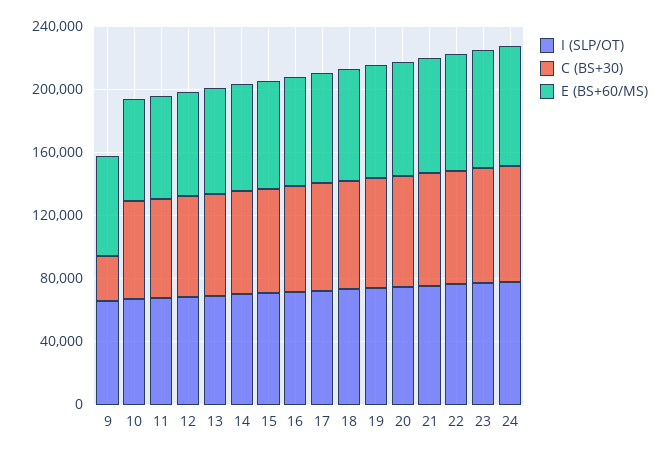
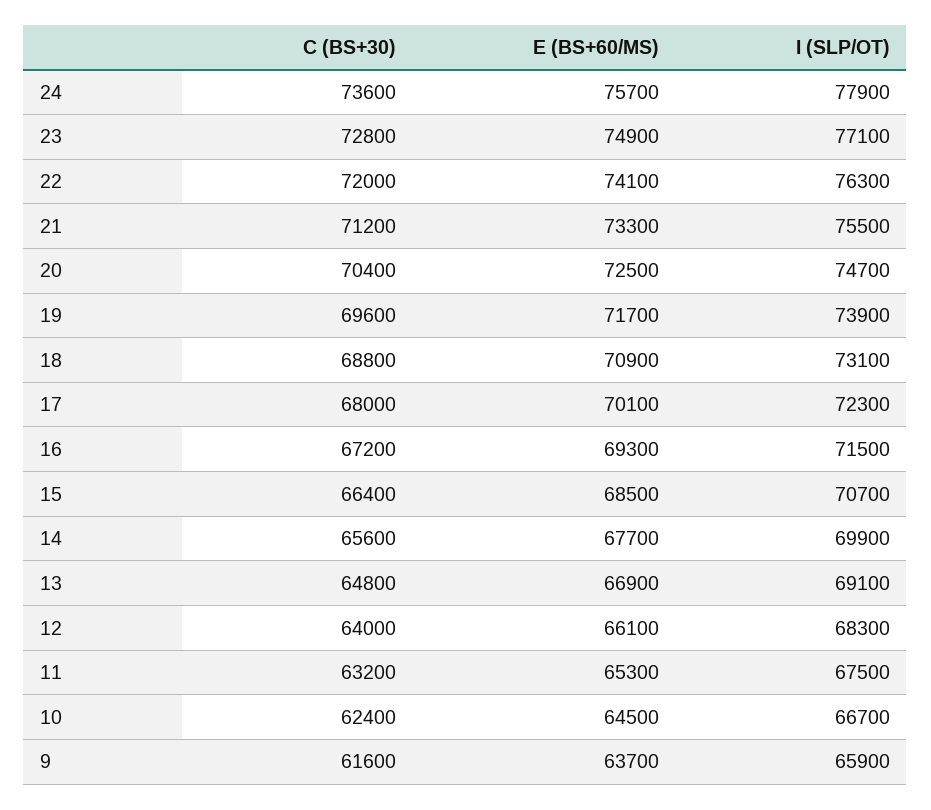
  {
    "I (SLP/OT)": {
      "9": 65900,
      "10": 66700,
      "11": 67500,
      "12": 68300,
      "13": 69100,
      "14": 69900,
      "15": 70700,
      "16": 71500,
      "17": 72300,
      "18": 73100,
      "19": 73900,
      "20": 74700,
      "21": 75500,
      "22": 76300,
      "23": 77100,
      "24": 77900
    },
    "C (BS+30)": {
-     "9": 30000,
+     "9": 61600,
      "10": 62400,
      "11": 63200,
      "12": 64000,
      "13": 64800,
      "14": 65600,
      "15": 66400,
      "16": 67200,
      "17": 68000,
      "18": 68800,
      "19": 69600,
      "20": 70400,
      "21": 71200,
      "22": 72000,
      "23": 72800,
      "24": 73600
    },
    "E (BS+60/MS)": {
      "9": 63700,
      "10": 64500,
      "11": 65300,
      "12": 66100,
      "13": 66900,
      "14": 67700,
      "15": 68500,
      "16": 69300,
      "17": 70100,
      "18": 70900,
      "19": 71700,
      "20": 72500,
      "21": 73300,
      "22": 74100,
      "23": 74900,
      "24": 75700
    }
  }

